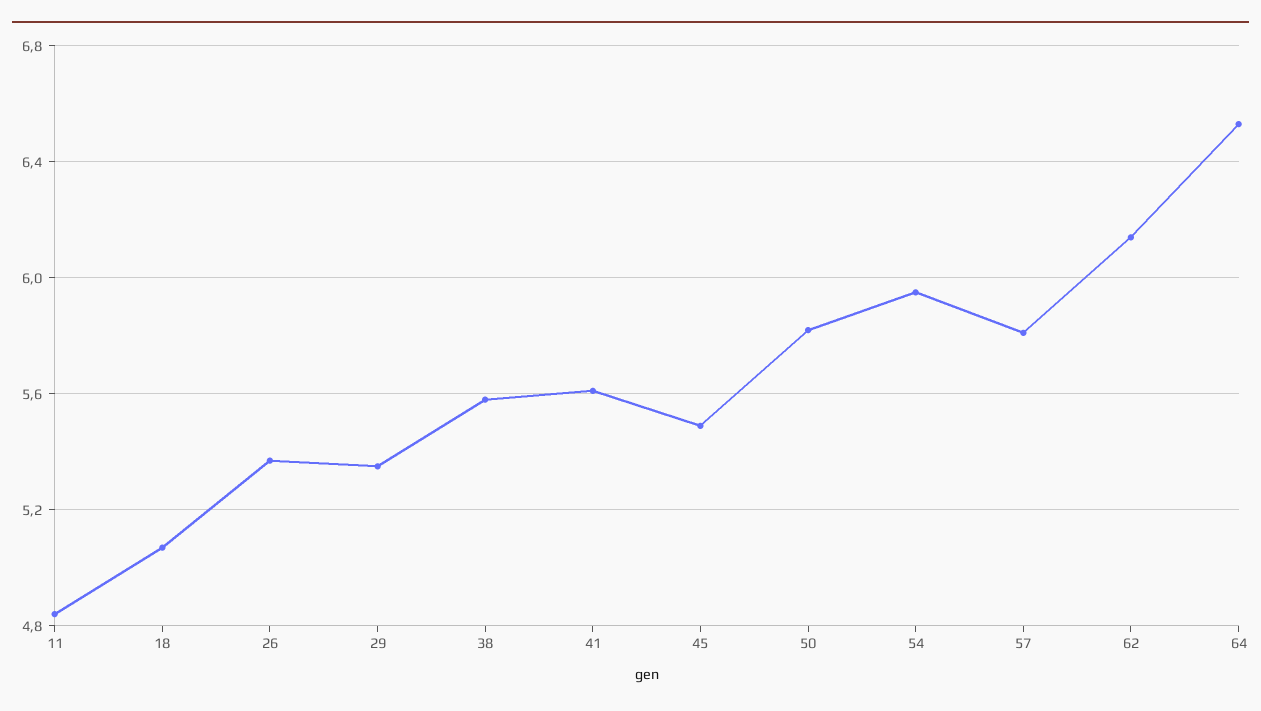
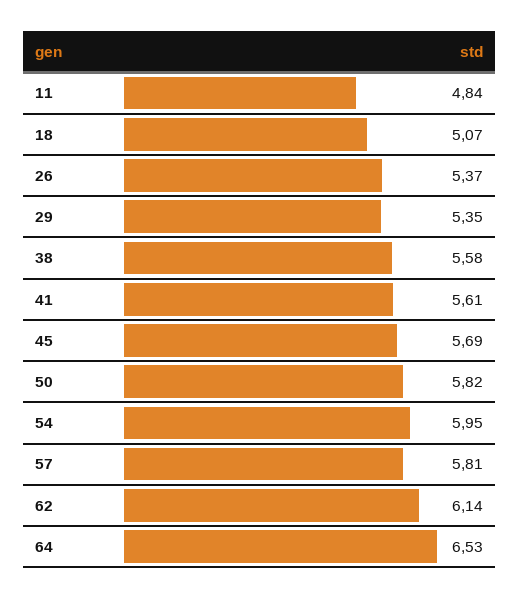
  {
    "11": 4.84,
    "18": 5.07,
    "26": 5.37,
    "29": 5.35,
    "38": 5.58,
    "41": 5.61,
-   "45": 5.5,
+   "45": 5.69,
    "50": 5.82,
    "54": 5.95,
    "57": 5.81,
    "62": 6.14,
    "64": 6.53
  }

